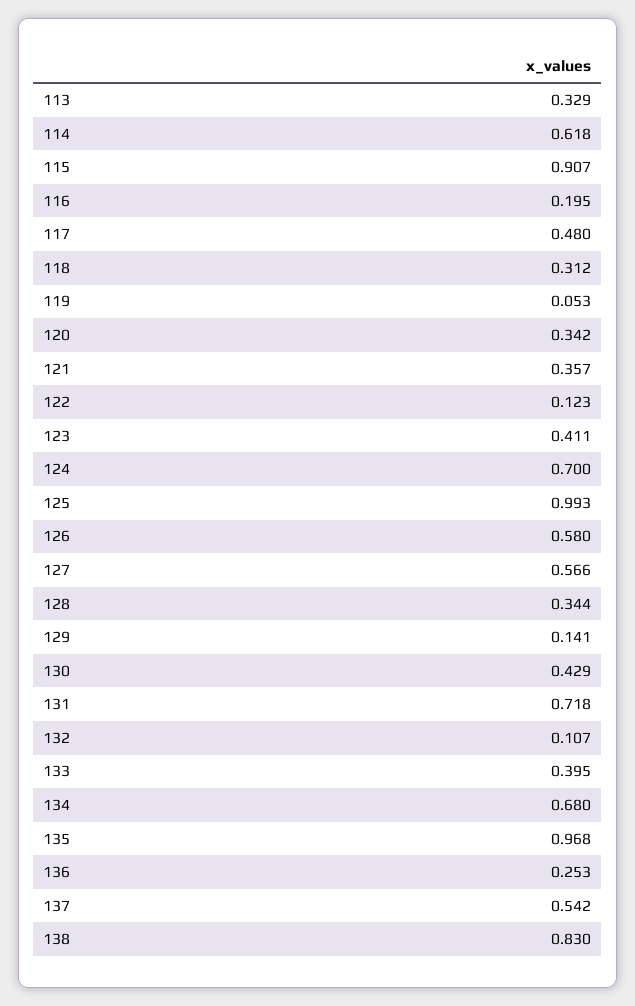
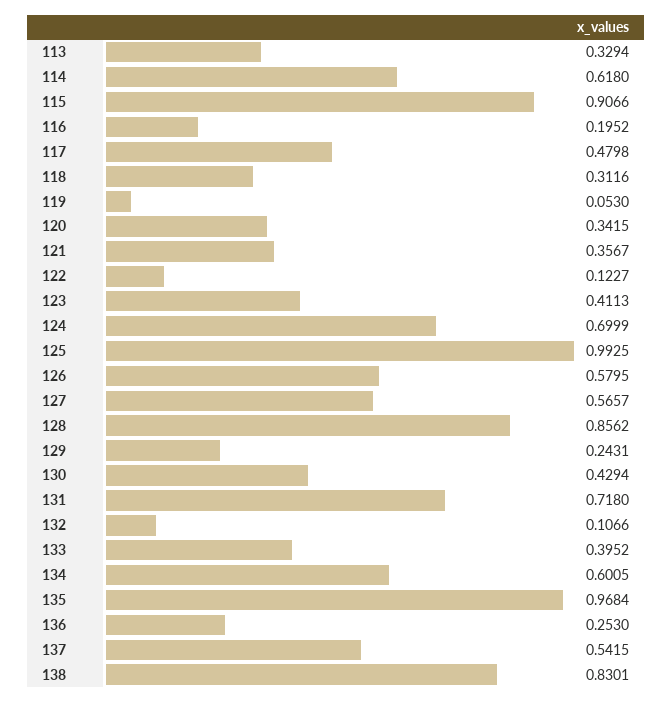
  {
    "113": 0.3294,
    "114": 0.618,
    "115": 0.9066,
    "116": 0.1952,
    "117": 0.4798,
    "118": 0.3116,
    "119": 0.053,
    "120": 0.3415,
    "121": 0.3567,
    "122": 0.1227,
    "123": 0.4113,
    "124": 0.6999,
    "125": 0.9925,
    "126": 0.5795,
    "127": 0.5657,
-   "128": 0.344,
+   "128": 0.8562,
-   "129": 0.141,
+   "129": 0.2431,
    "130": 0.4294,
    "131": 0.718,
    "132": 0.1066,
    "133": 0.3952,
-   "134": 0.68,
+   "134": 0.6005,
    "135": 0.9684,
    "136": 0.253,
    "137": 0.5415,
    "138": 0.8301
  }

